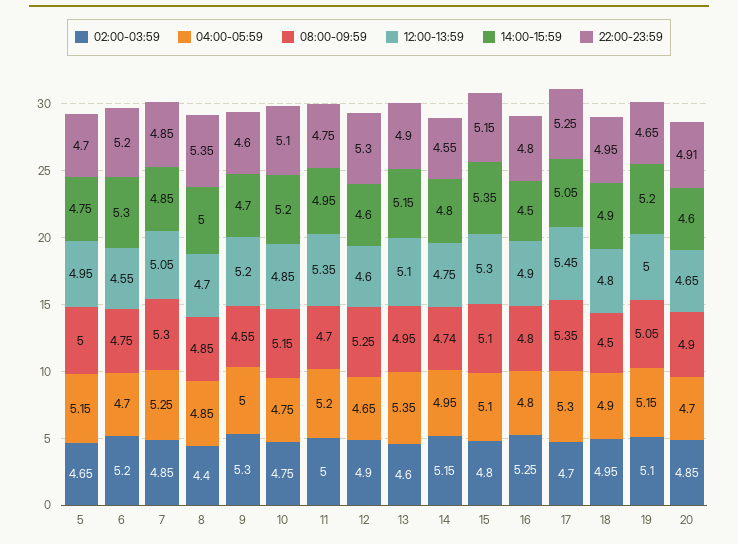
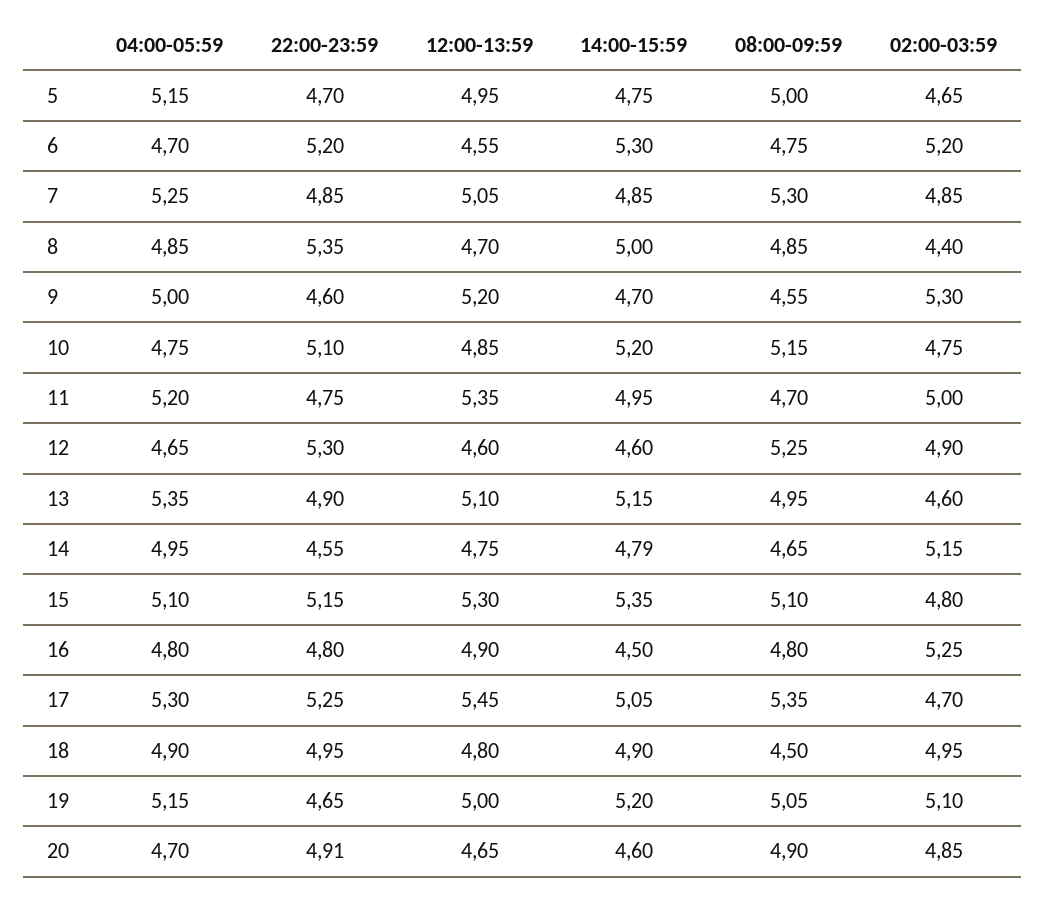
  {
    "02:00-03:59": {
      "5": 4.65,
      "6": 5.2,
      "7": 4.85,
      "8": 4.4,
      "9": 5.3,
      "10": 4.75,
      "11": 5,
      "12": 4.9,
      "13": 4.6,
      "14": 5.15,
      "15": 4.8,
      "16": 5.25,
      "17": 4.7,
      "18": 4.95,
      "19": 5.1,
      "20": 4.85
    },
    "04:00-05:59": {
      "5": 5.15,
      "6": 4.7,
      "7": 5.25,
      "8": 4.85,
      "9": 5,
      "10": 4.75,
      "11": 5.2,
      "12": 4.65,
      "13": 5.35,
      "14": 4.95,
      "15": 5.1,
      "16": 4.8,
      "17": 5.3,
      "18": 4.9,
      "19": 5.15,
      "20": 4.7
    },
    "08:00-09:59": {
      "5": 5,
      "6": 4.75,
      "7": 5.3,
      "8": 4.85,
      "9": 4.55,
      "10": 5.15,
      "11": 4.7,
      "12": 5.25,
      "13": 4.95,
-     "14": 4.74,
+     "14": 4.65,
      "15": 5.1,
      "16": 4.8,
      "17": 5.35,
      "18": 4.5,
      "19": 5.05,
      "20": 4.9
    },
    "12:00-13:59": {
      "5": 4.95,
      "6": 4.55,
      "7": 5.05,
      "8": 4.7,
      "9": 5.2,
      "10": 4.85,
      "11": 5.35,
      "12": 4.6,
      "13": 5.1,
      "14": 4.75,
      "15": 5.3,
      "16": 4.9,
      "17": 5.45,
      "18": 4.8,
      "19": 5,
      "20": 4.65
    },
    "14:00-15:59": {
      "5": 4.75,
      "6": 5.3,
      "7": 4.85,
      "8": 5,
      "9": 4.7,
      "10": 5.2,
      "11": 4.95,
      "12": 4.6,
      "13": 5.15,
-     "14": 4.8,
+     "14": 4.79,
      "15": 5.35,
      "16": 4.5,
      "17": 5.05,
      "18": 4.9,
      "19": 5.2,
      "20": 4.6
    },
    "22:00-23:59": {
      "5": 4.7,
      "6": 5.2,
      "7": 4.85,
      "8": 5.35,
      "9": 4.6,
      "10": 5.1,
      "11": 4.75,
      "12": 5.3,
      "13": 4.9,
      "14": 4.55,
      "15": 5.15,
      "16": 4.8,
      "17": 5.25,
      "18": 4.95,
      "19": 4.65,
      "20": 4.91
    }
  }

